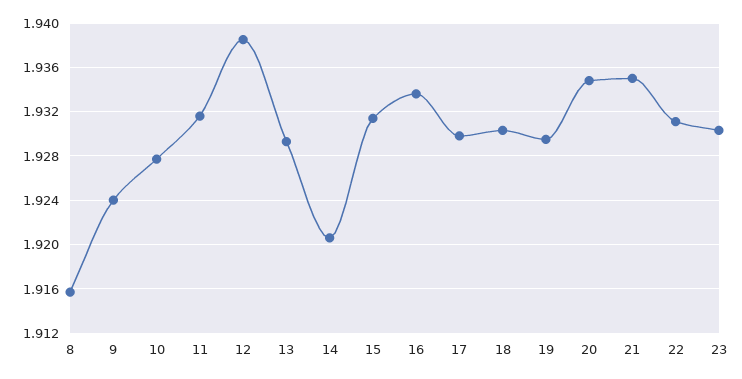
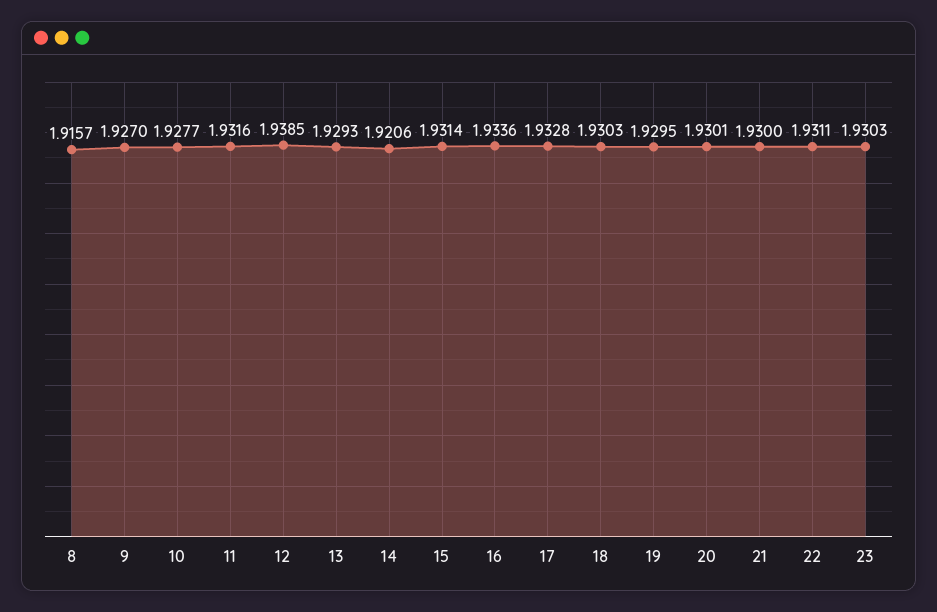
  {
    "8": 1.9157,
-   "9": 1.924,
+   "9": 1.927,
    "10": 1.9277,
    "11": 1.9316,
    "12": 1.9385,
    "13": 1.9293,
    "14": 1.9206,
    "15": 1.9314,
    "16": 1.9336,
-   "17": 1.93,
+   "17": 1.9328,
    "18": 1.9303,
    "19": 1.9295,
-   "20": 1.935,
+   "20": 1.9301,
-   "21": 1.935,
+   "21": 1.93,
    "22": 1.9311,
    "23": 1.9303
  }

